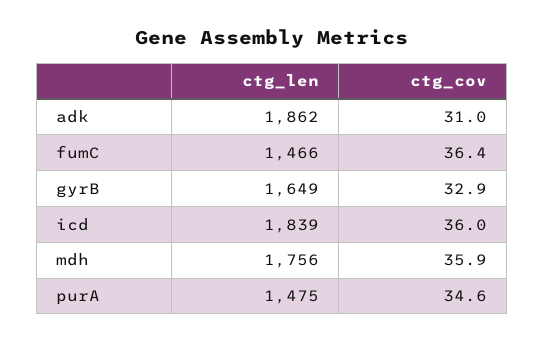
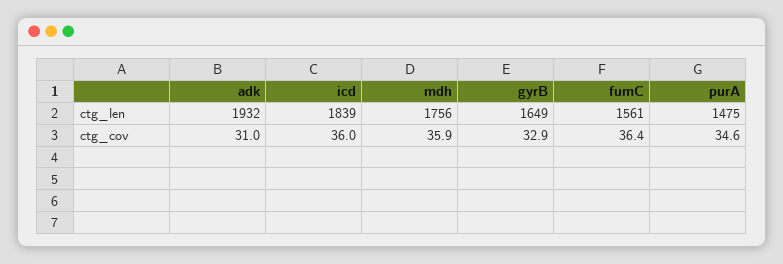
  {
    "ctg_len": {
-     "adk": 1862,
+     "adk": 1932,
-     "fumC": 1466,
+     "fumC": 1561,
      "gyrB": 1649,
      "icd": 1839,
      "mdh": 1756,
      "purA": 1475
    },
    "ctg_cov": {
      "adk": 31,
      "fumC": 36.4,
      "gyrB": 32.9,
      "icd": 36,
      "mdh": 35.9,
      "purA": 34.6
    }
  }

